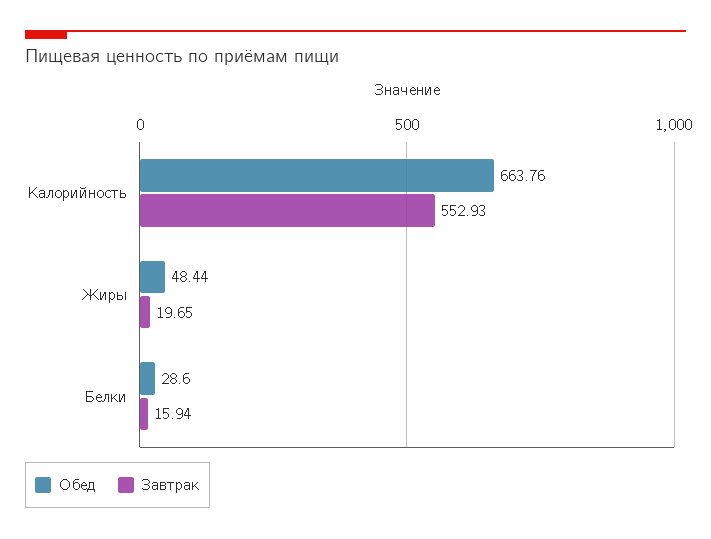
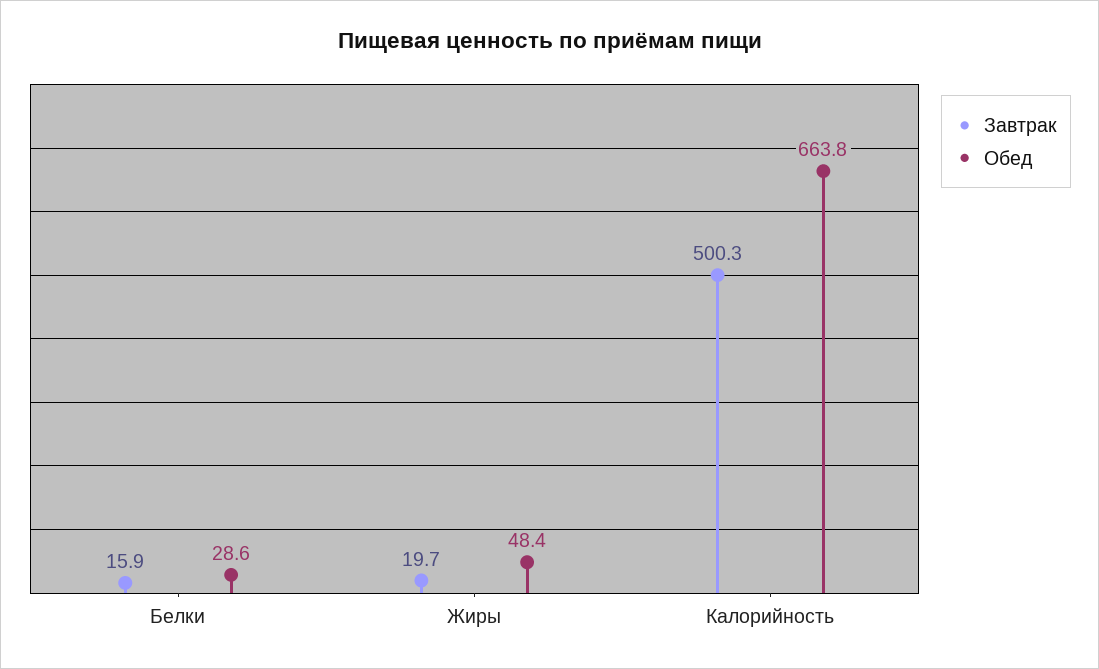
  {
    "Обед": {
      "Калорийность": 663.76,
      "Жиры": 48.44,
      "Белки": 28.6
    },
    "Завтрак": {
-     "Калорийность": 552.93,
+     "Калорийность": 500.3,
      "Жиры": 19.65,
      "Белки": 15.94
    }
  }

